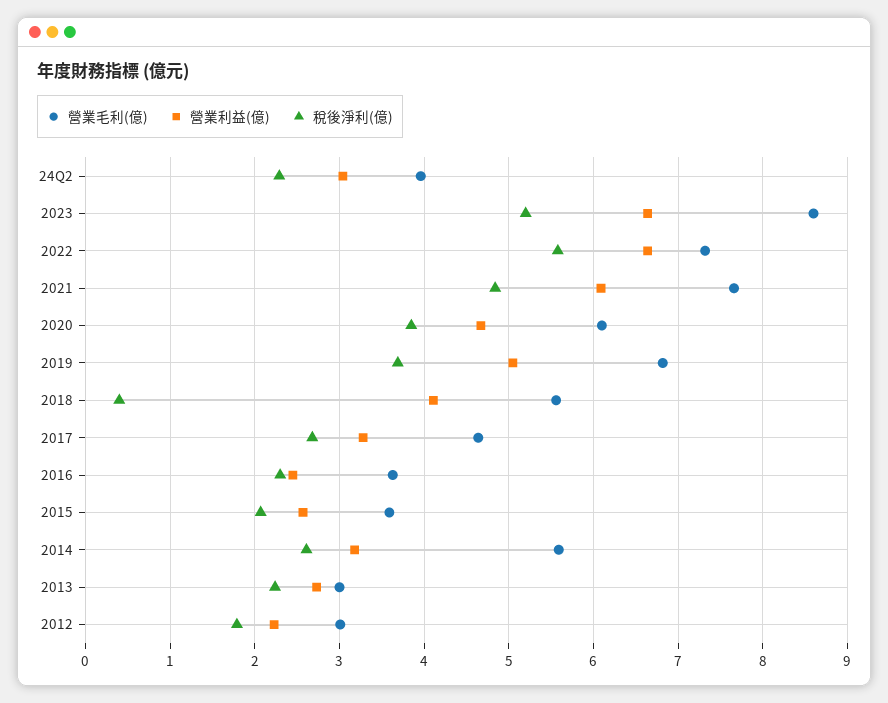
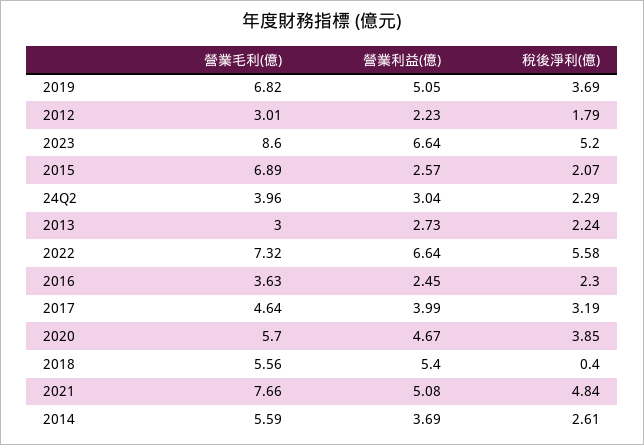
  {
    "營業毛利(億)": {
      "24Q2": 3.96,
      "2023": 8.6,
      "2022": 7.32,
      "2021": 7.66,
-     "2020": 6.1,
+     "2020": 5.7,
      "2019": 6.82,
      "2018": 5.56,
      "2017": 4.64,
      "2016": 3.63,
-     "2015": 3.6,
+     "2015": 6.89,
      "2014": 5.59,
      "2013": 3,
      "2012": 3.01
    },
    "營業利益(億)": {
      "24Q2": 3.04,
      "2023": 6.64,
      "2022": 6.64,
-     "2021": 6.1,
+     "2021": 5.08,
      "2020": 4.67,
      "2019": 5.05,
-     "2018": 4.1,
+     "2018": 5.4,
-     "2017": 3.3,
+     "2017": 3.99,
      "2016": 2.45,
      "2015": 2.57,
-     "2014": 3.2,
+     "2014": 3.69,
      "2013": 2.73,
      "2012": 2.23
    },
    "稅後淨利(億)": {
      "24Q2": 2.29,
      "2023": 5.2,
      "2022": 5.58,
      "2021": 4.84,
      "2020": 3.85,
      "2019": 3.69,
      "2018": 0.4,
-     "2017": 2.7,
+     "2017": 3.19,
      "2016": 2.3,
      "2015": 2.07,
      "2014": 2.61,
      "2013": 2.24,
      "2012": 1.79
    }
  }

